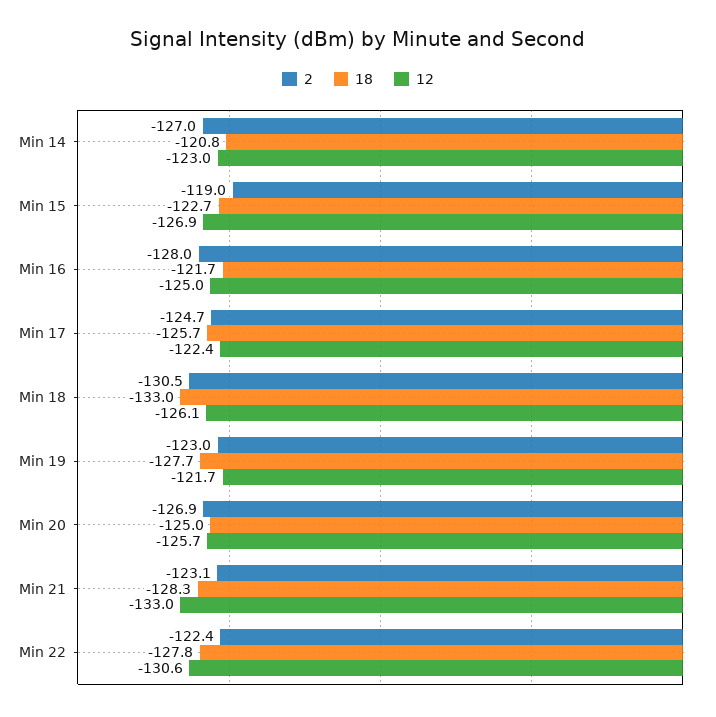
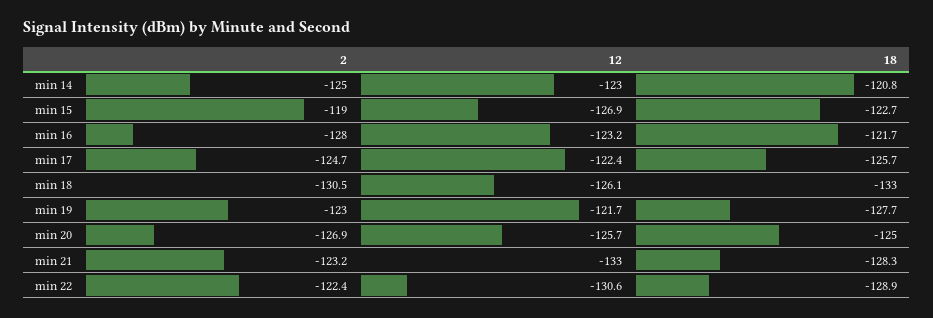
  {
    "2": {
-     "Min 14": -127,
+     "Min 14": -125,
      "Min 15": -119,
      "Min 16": -128,
      "Min 17": -124.7,
      "Min 18": -130.5,
      "Min 19": -123,
      "Min 20": -126.9,
-     "Min 21": -123.1,
+     "Min 21": -123.2,
      "Min 22": -122.4
    },
    "18": {
      "Min 14": -120.8,
      "Min 15": -122.7,
      "Min 16": -121.7,
      "Min 17": -125.7,
      "Min 18": -133,
      "Min 19": -127.7,
      "Min 20": -125,
      "Min 21": -128.3,
-     "Min 22": -127.8
+     "Min 22": -128.9
    },
    "12": {
      "Min 14": -123,
      "Min 15": -126.9,
-     "Min 16": -125,
+     "Min 16": -123.2,
      "Min 17": -122.4,
      "Min 18": -126.1,
      "Min 19": -121.7,
      "Min 20": -125.7,
      "Min 21": -133,
      "Min 22": -130.6
    }
  }

